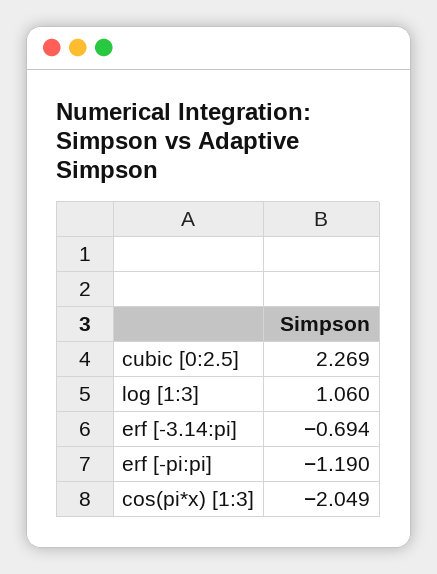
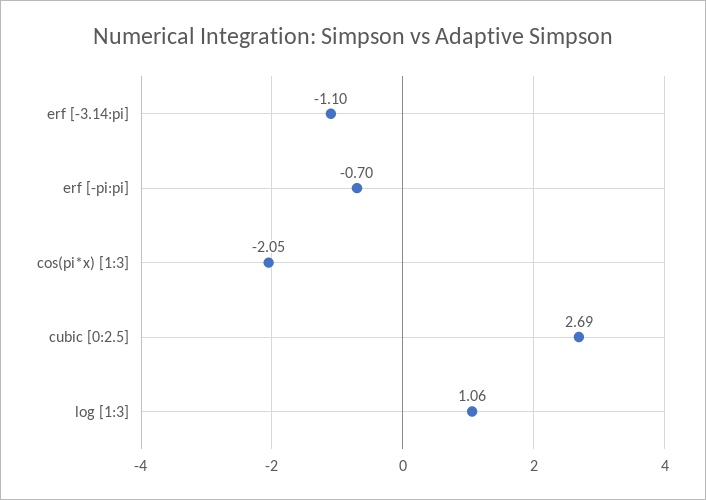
  {
-   "cubic [0:2.5]": 2.269,
+   "cubic [0:2.5]": 2.69,
    "log [1:3]": 1.06,
-   "erf [-3.14:pi]": -0.694,
+   "erf [-3.14:pi]": -1.1,
-   "erf [-pi:pi]": -1.19,
+   "erf [-pi:pi]": -0.7,
    "cos(pi*x) [1:3]": -2.049
  }

